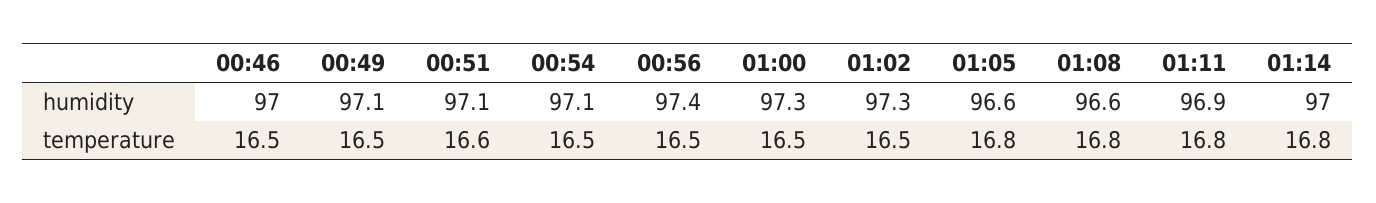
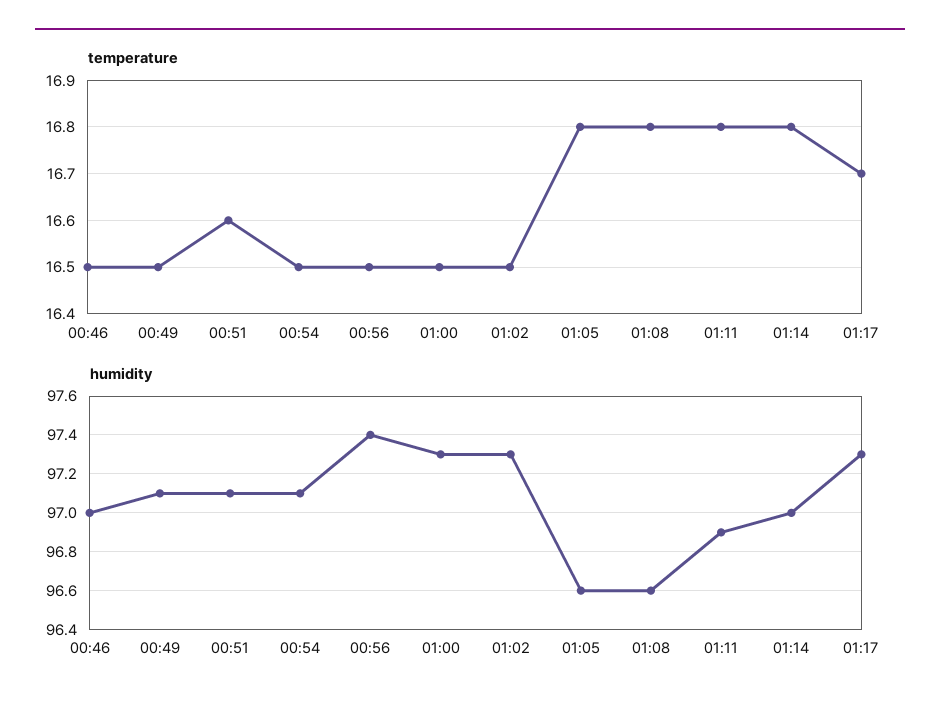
  {
    "humidity": {
      "00:46": 97,
      "00:49": 97.1,
      "00:51": 97.1,
      "00:54": 97.1,
      "00:56": 97.4,
      "01:00": 97.3,
      "01:02": 97.3,
      "01:05": 96.6,
      "01:08": 96.6,
      "01:11": 96.9,
-     "01:14": 97
+     "01:14": 97,
+     "01:17": 97.3
    },
    "temperature": {
      "00:46": 16.5,
      "00:49": 16.5,
      "00:51": 16.6,
      "00:54": 16.5,
      "00:56": 16.5,
      "01:00": 16.5,
      "01:02": 16.5,
      "01:05": 16.8,
      "01:08": 16.8,
      "01:11": 16.8,
-     "01:14": 16.8
+     "01:14": 16.8,
+     "01:17": 16.7
    }
  }

